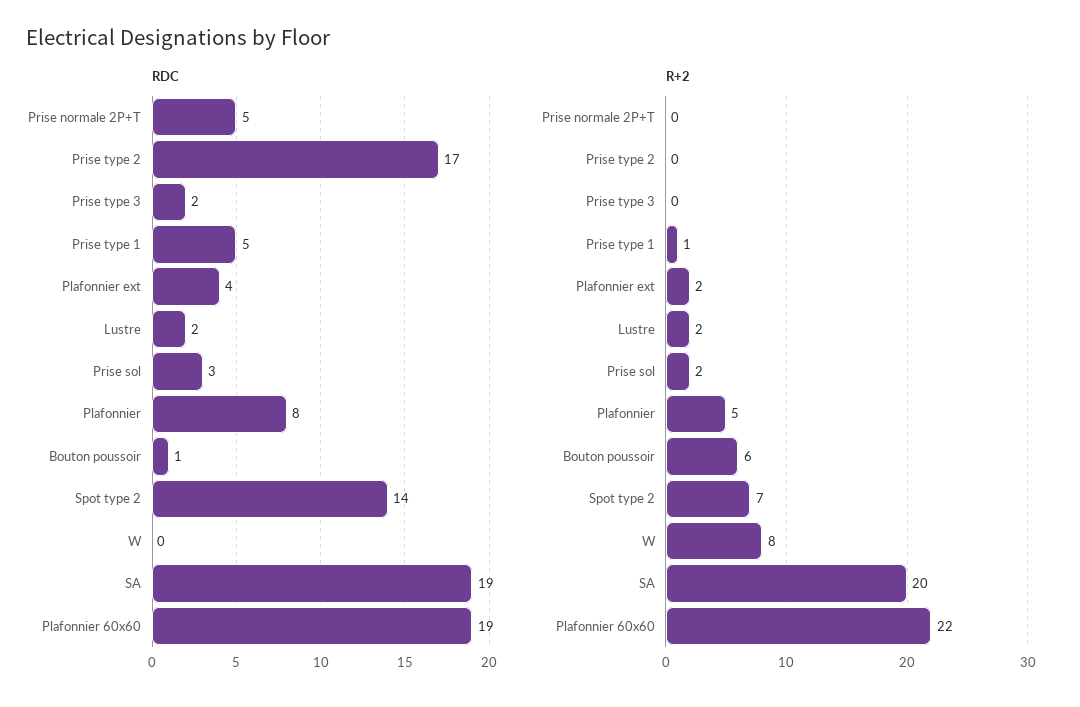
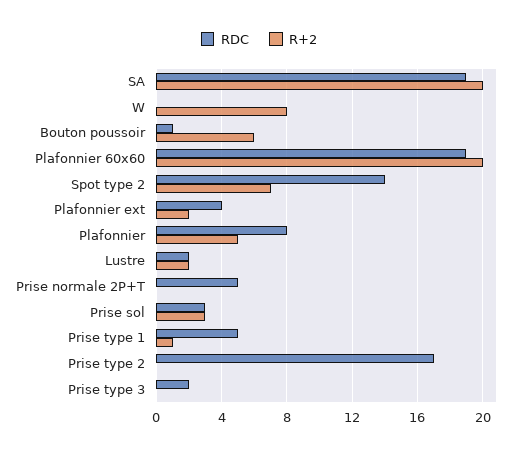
  {
    "RDC": {
      "Prise normale 2P+T": 5,
      "Prise type 2": 17,
      "Prise type 3": 2,
      "Prise type 1": 5,
      "Plafonnier ext": 4,
      "Lustre": 2,
      "Prise sol": 3,
      "Plafonnier": 8,
      "Bouton poussoir": 1,
      "Spot type 2": 14,
      "W": 0,
      "SA": 19,
      "Plafonnier 60x60": 19
    },
    "R+2": {
      "Prise normale 2P+T": 0,
      "Prise type 2": 0,
      "Prise type 3": 0,
      "Prise type 1": 1,
      "Plafonnier ext": 2,
      "Lustre": 2,
-     "Prise sol": 2,
+     "Prise sol": 3,
      "Plafonnier": 5,
      "Bouton poussoir": 6,
      "Spot type 2": 7,
      "W": 8,
      "SA": 20,
-     "Plafonnier 60x60": 22
+     "Plafonnier 60x60": 20
    }
  }

